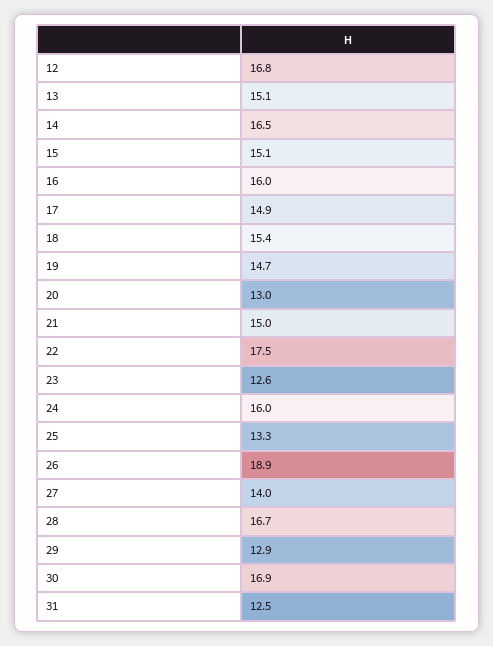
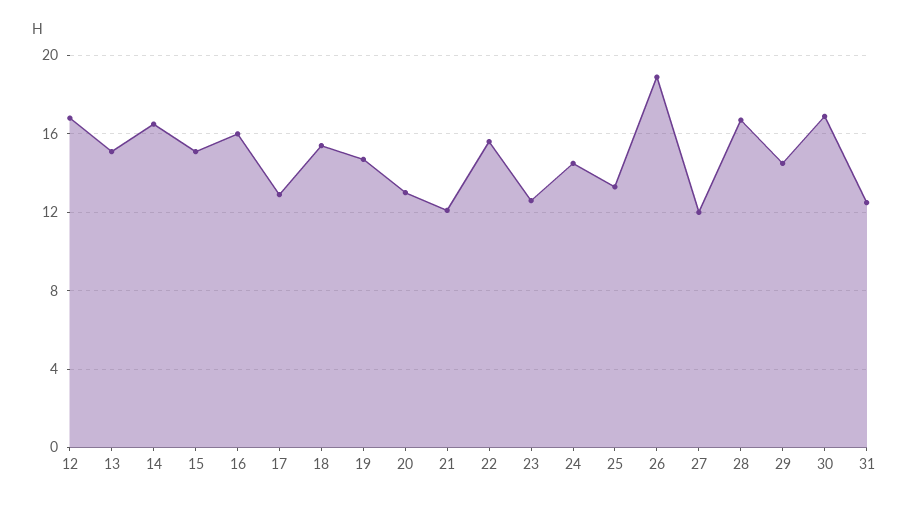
  {
    "12": 16.8,
    "13": 15.1,
    "14": 16.5,
    "15": 15.1,
    "16": 16,
-   "17": 14.9,
+   "17": 13,
    "18": 15.4,
    "19": 14.7,
    "20": 13,
-   "21": 15,
+   "21": 12,
-   "22": 17.5,
+   "22": 15.5,
    "23": 12.6,
-   "24": 16,
+   "24": 14.5,
    "25": 13.3,
    "26": 18.9,
-   "27": 14,
+   "27": 12,
    "28": 16.7,
-   "29": 12.9,
+   "29": 14.5,
    "30": 16.9,
    "31": 12.5
  }

